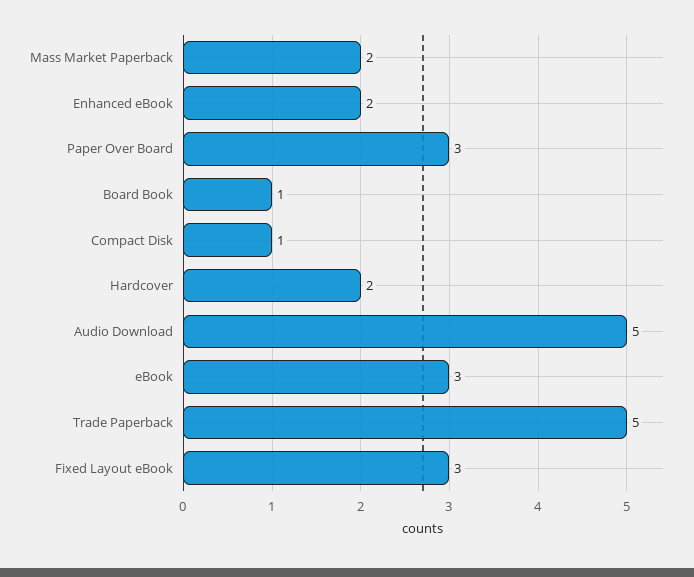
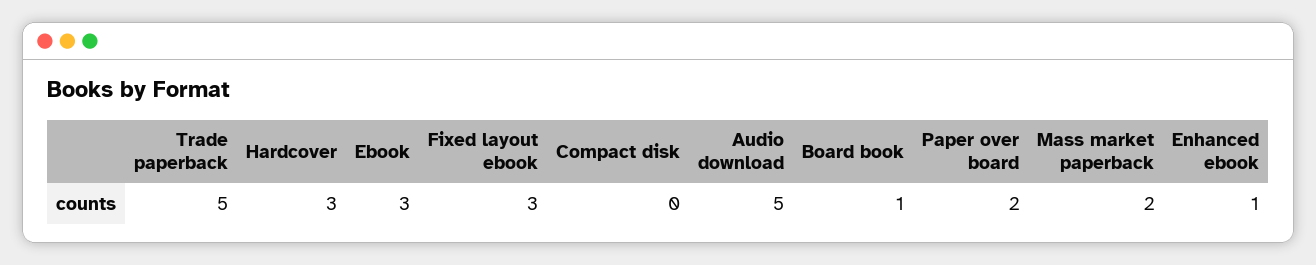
  {
    "Mass Market Paperback": 2,
-   "Enhanced eBook": 2,
+   "Enhanced eBook": 1,
-   "Paper Over Board": 3,
+   "Paper Over Board": 2,
    "Board Book": 1,
-   "Compact Disk": 1,
+   "Compact Disk": 0,
-   "Hardcover": 2,
+   "Hardcover": 3,
    "Audio Download": 5,
    "eBook": 3,
    "Trade Paperback": 5,
    "Fixed Layout eBook": 3
  }

